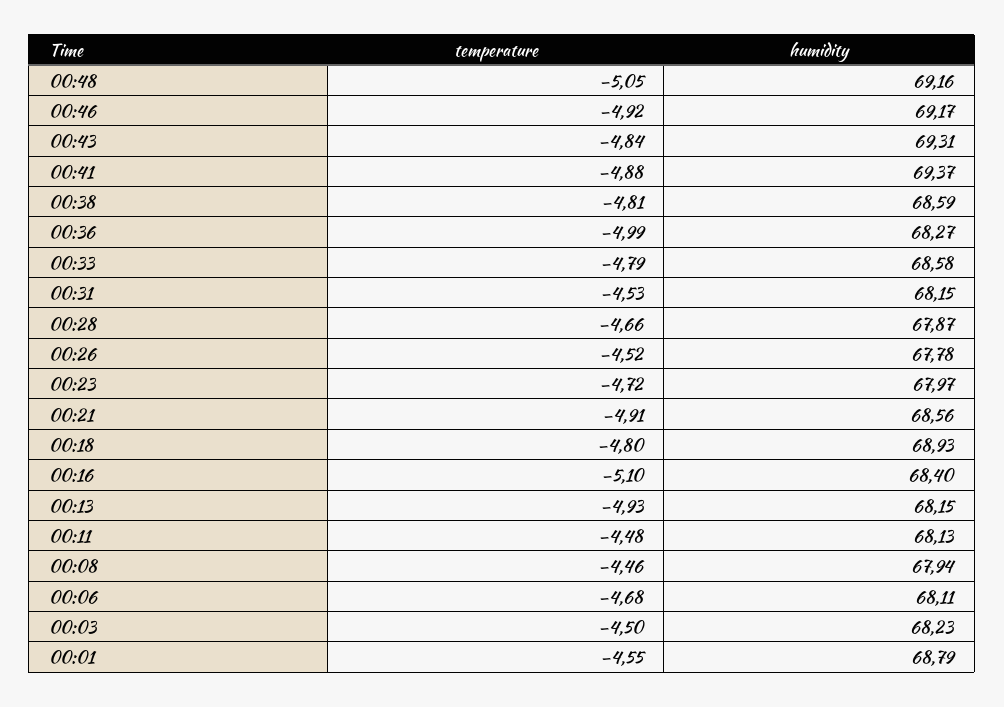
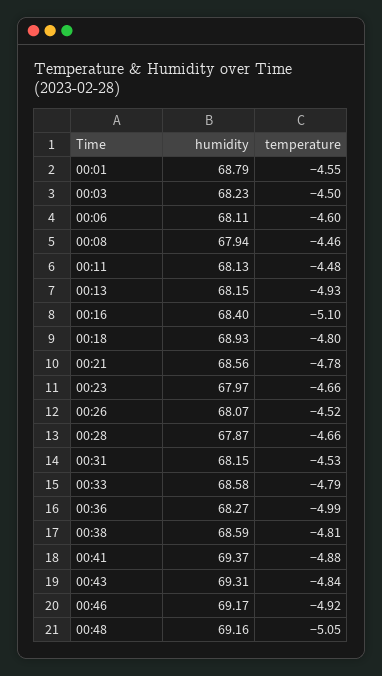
  {
    "temperature": {
      "00:48": -5.05,
      "00:46": -4.92,
      "00:43": -4.84,
      "00:41": -4.88,
      "00:38": -4.81,
      "00:36": -4.99,
      "00:33": -4.79,
      "00:31": -4.53,
      "00:28": -4.66,
      "00:26": -4.52,
-     "00:23": -4.72,
+     "00:23": -4.66,
-     "00:21": -4.91,
+     "00:21": -4.78,
      "00:18": -4.8,
      "00:16": -5.1,
      "00:13": -4.93,
      "00:11": -4.48,
      "00:08": -4.46,
-     "00:06": -4.68,
+     "00:06": -4.6,
      "00:03": -4.5,
      "00:01": -4.55
    },
    "humidity": {
      "00:48": 69.16,
      "00:46": 69.17,
      "00:43": 69.31,
      "00:41": 69.37,
      "00:38": 68.59,
      "00:36": 68.27,
      "00:33": 68.58,
      "00:31": 68.15,
      "00:28": 67.87,
-     "00:26": 67.78,
+     "00:26": 68.07,
      "00:23": 67.97,
      "00:21": 68.56,
      "00:18": 68.93,
      "00:16": 68.4,
      "00:13": 68.15,
      "00:11": 68.13,
      "00:08": 67.94,
      "00:06": 68.11,
      "00:03": 68.23,
      "00:01": 68.79
    }
  }

